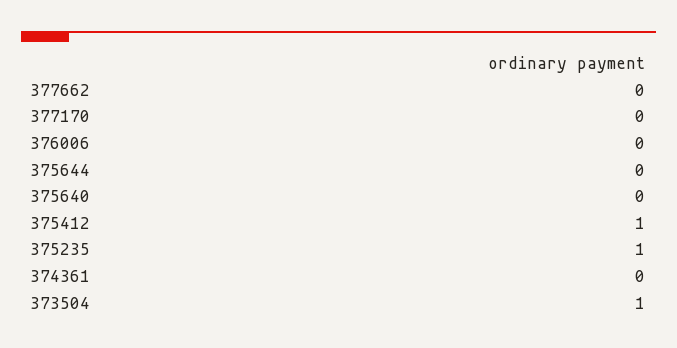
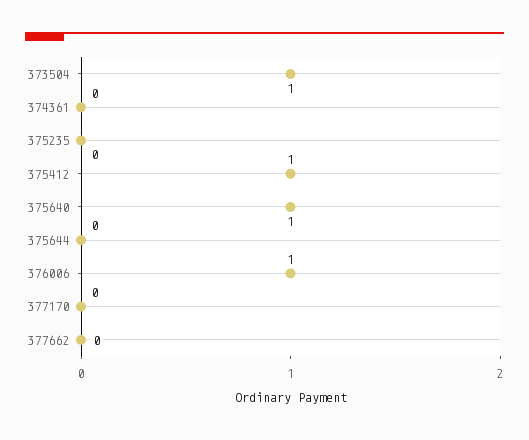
  {
    "377662": 0,
    "377170": 0,
-   "376006": 0,
+   "376006": 1,
    "375644": 0,
-   "375640": 0,
+   "375640": 1,
    "375412": 1,
-   "375235": 1,
+   "375235": 0,
    "374361": 0,
    "373504": 1
  }

